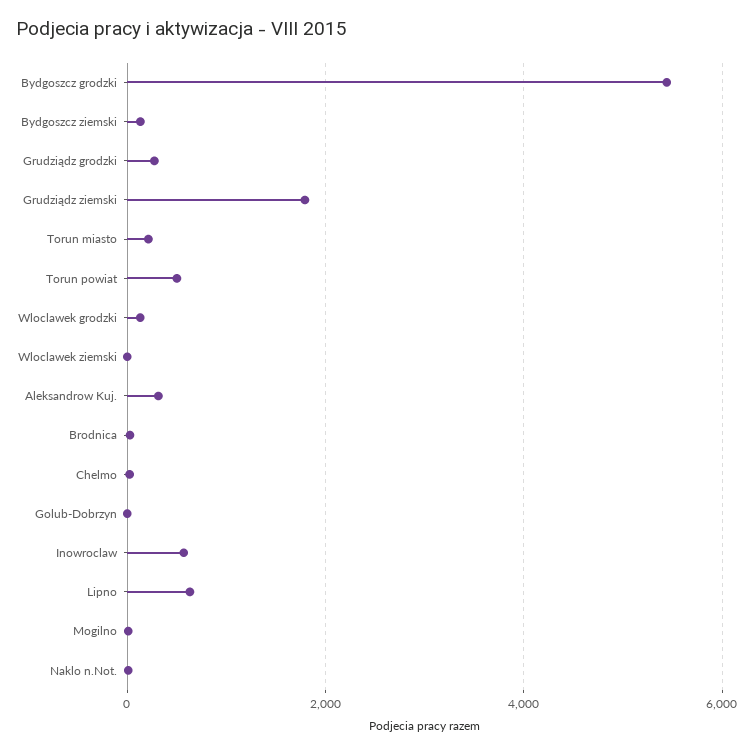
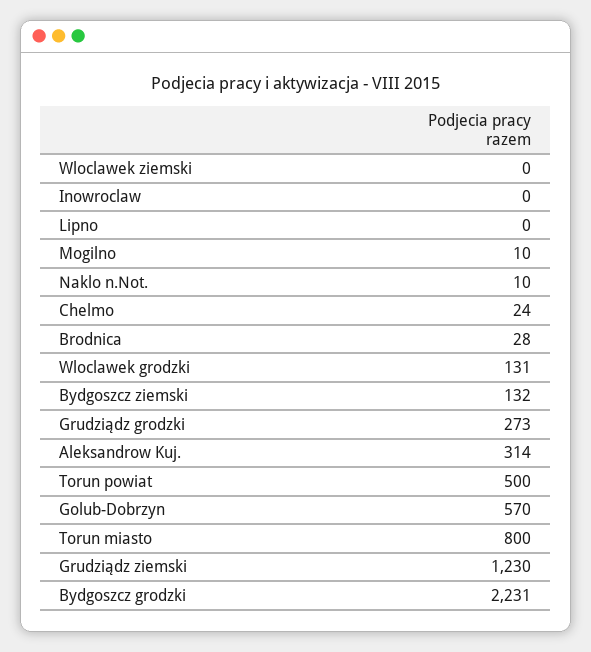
  {
-   "Bydgoszcz grodzki": 5400,
+   "Bydgoszcz grodzki": 2231,
    "Bydgoszcz ziemski": 132,
    "Grudziądz grodzki": 273,
-   "Grudziądz ziemski": 1800,
+   "Grudziądz ziemski": 1230,
-   "Torun miasto": 200,
+   "Torun miasto": 800,
    "Torun powiat": 500,
    "Wloclawek grodzki": 131,
    "Wloclawek ziemski": 0,
    "Aleksandrow Kuj.": 314,
    "Brodnica": 28,
    "Chelmo": 24,
-   "Golub-Dobrzyn": 0,
+   "Golub-Dobrzyn": 570,
-   "Inowroclaw": 600,
+   "Inowroclaw": 0,
-   "Lipno": 600,
+   "Lipno": 0,
    "Mogilno": 10,
    "Naklo n.Not.": 10
  }

